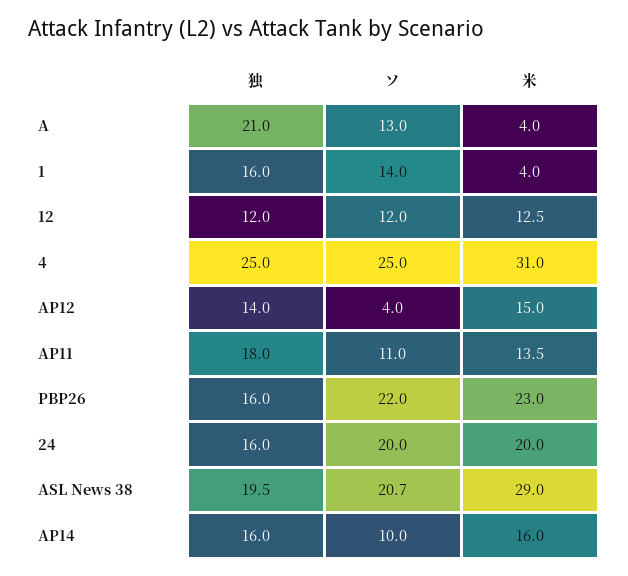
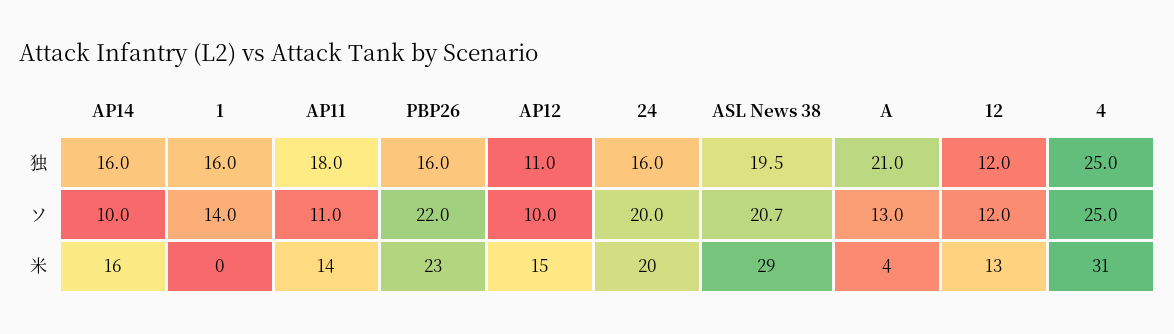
  {
    "独": {
      "A": 21,
      "1": 16,
      "12": 12,
      "4": 25,
-     "AP12": 14,
+     "AP12": 11,
      "AP11": 18,
      "PBP26": 16,
      "24": 16,
      "ASL News 38": 19.5,
      "AP14": 16
    },
    "ソ": {
      "A": 13,
      "1": 14,
      "12": 12,
      "4": 25,
-     "AP12": 4,
+     "AP12": 10,
      "AP11": 11,
      "PBP26": 22,
      "24": 20,
      "ASL News 38": 20.7,
      "AP14": 10
    },
    "米": {
      "A": 4,
-     "1": 4,
+     "1": 0,
      "12": 12.5,
      "4": 31,
      "AP12": 15,
      "AP11": 13.5,
      "PBP26": 23,
      "24": 20,
      "ASL News 38": 29,
      "AP14": 16
    }
  }

